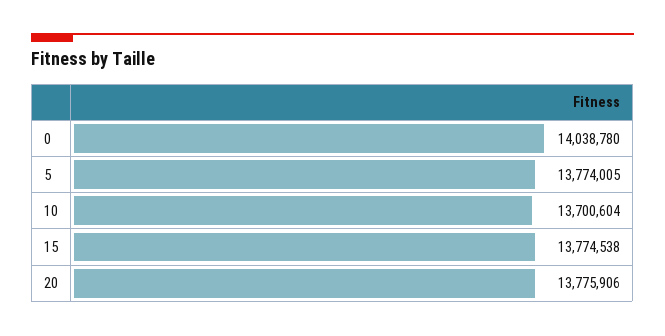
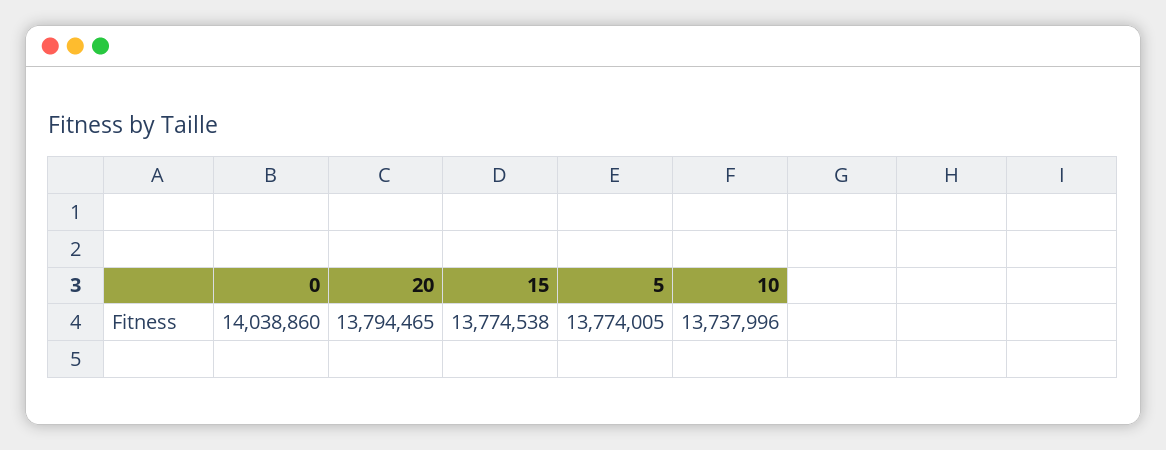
  {
-   "0": 14038780,
+   "0": 14038860,
    "5": 13774005,
-   "10": 13700604,
+   "10": 13737996,
    "15": 13774538,
-   "20": 13775906
+   "20": 13794465
  }

